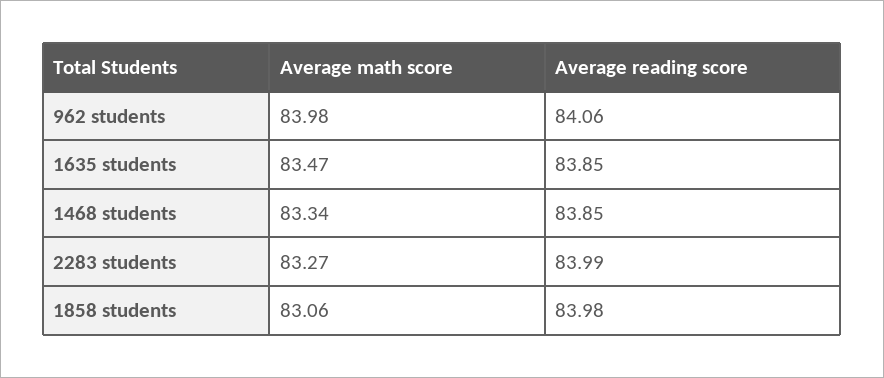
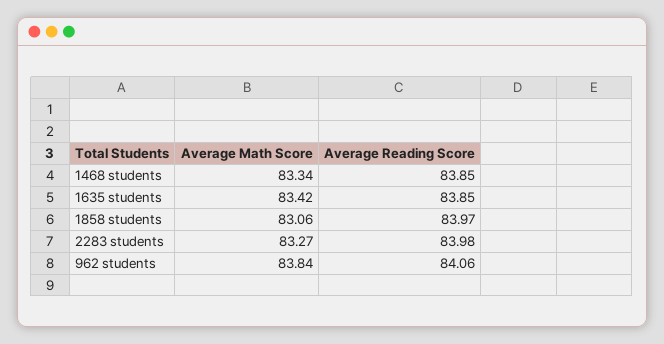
  {
    "Average math score": {
-     "962 students": 83.98,
+     "962 students": 83.84,
-     "1635 students": 83.47,
+     "1635 students": 83.42,
      "1468 students": 83.34,
      "2283 students": 83.27,
      "1858 students": 83.06
    },
    "Average reading score": {
      "962 students": 84.06,
      "1635 students": 83.85,
      "1468 students": 83.85,
-     "2283 students": 83.99,
+     "2283 students": 83.98,
-     "1858 students": 83.98
+     "1858 students": 83.97
    }
  }

